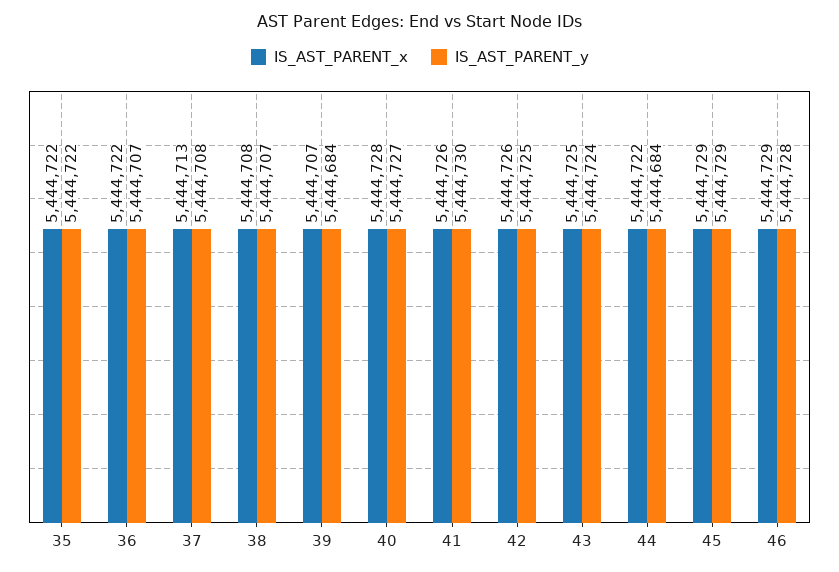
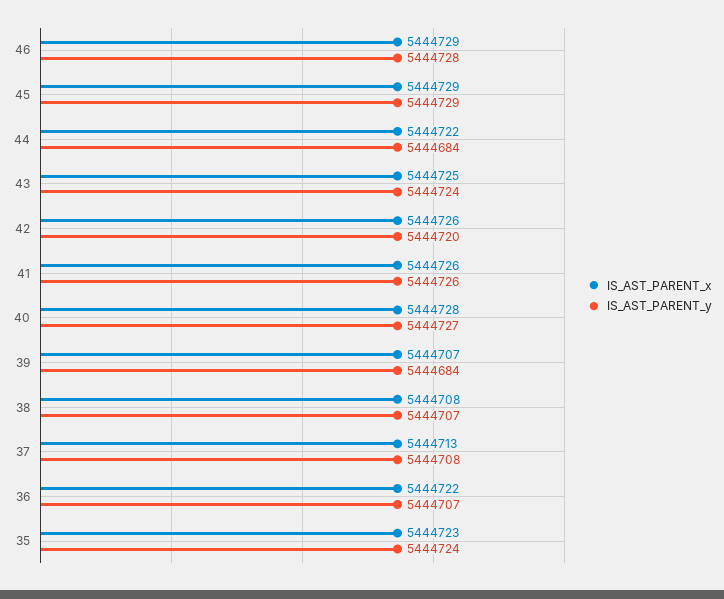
  {
    "IS_AST_PARENT_x": {
-     "35": 5444722,
+     "35": 5444723,
      "36": 5444722,
      "37": 5444713,
      "38": 5444708,
      "39": 5444707,
      "40": 5444728,
      "41": 5444726,
      "42": 5444726,
      "43": 5444725,
      "44": 5444722,
      "45": 5444729,
      "46": 5444729
    },
    "IS_AST_PARENT_y": {
-     "35": 5444722,
+     "35": 5444724,
      "36": 5444707,
      "37": 5444708,
      "38": 5444707,
      "39": 5444684,
      "40": 5444727,
-     "41": 5444730,
+     "41": 5444726,
-     "42": 5444725,
+     "42": 5444720,
      "43": 5444724,
      "44": 5444684,
      "45": 5444729,
      "46": 5444728
    }
  }

